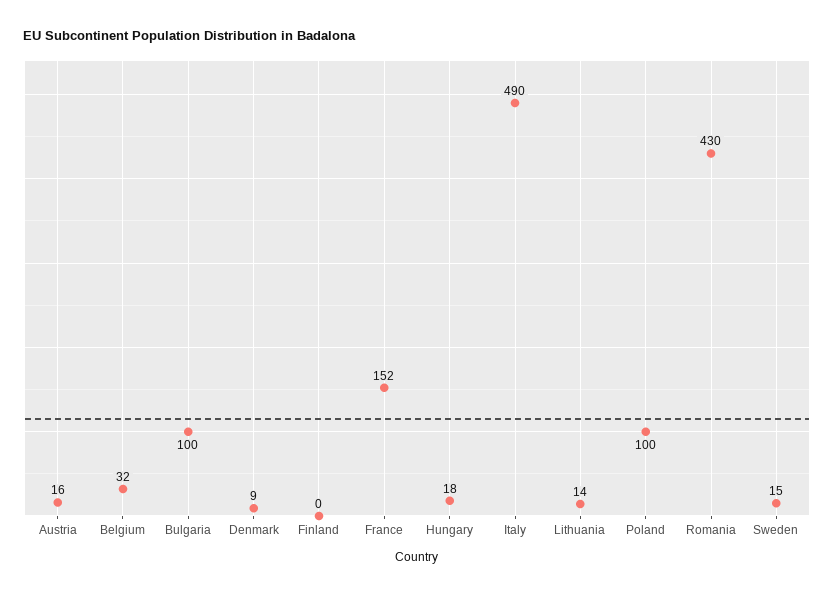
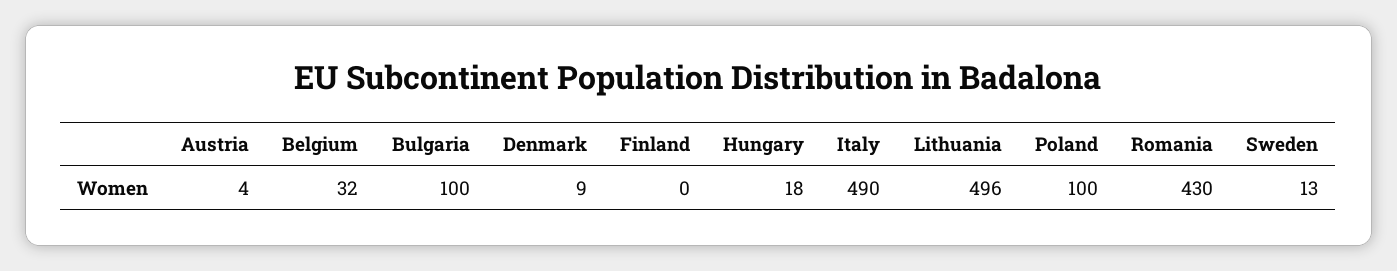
  {
-   "Austria": 16,
+   "Austria": 4,
    "Belgium": 32,
    "Bulgaria": 100,
    "Denmark": 9,
    "Finland": 0,
-   "France": 152,
    "Hungary": 18,
    "Italy": 490,
-   "Lithuania": 14,
+   "Lithuania": 496,
    "Poland": 100,
    "Romania": 430,
-   "Sweden": 15
+   "Sweden": 13
  }

